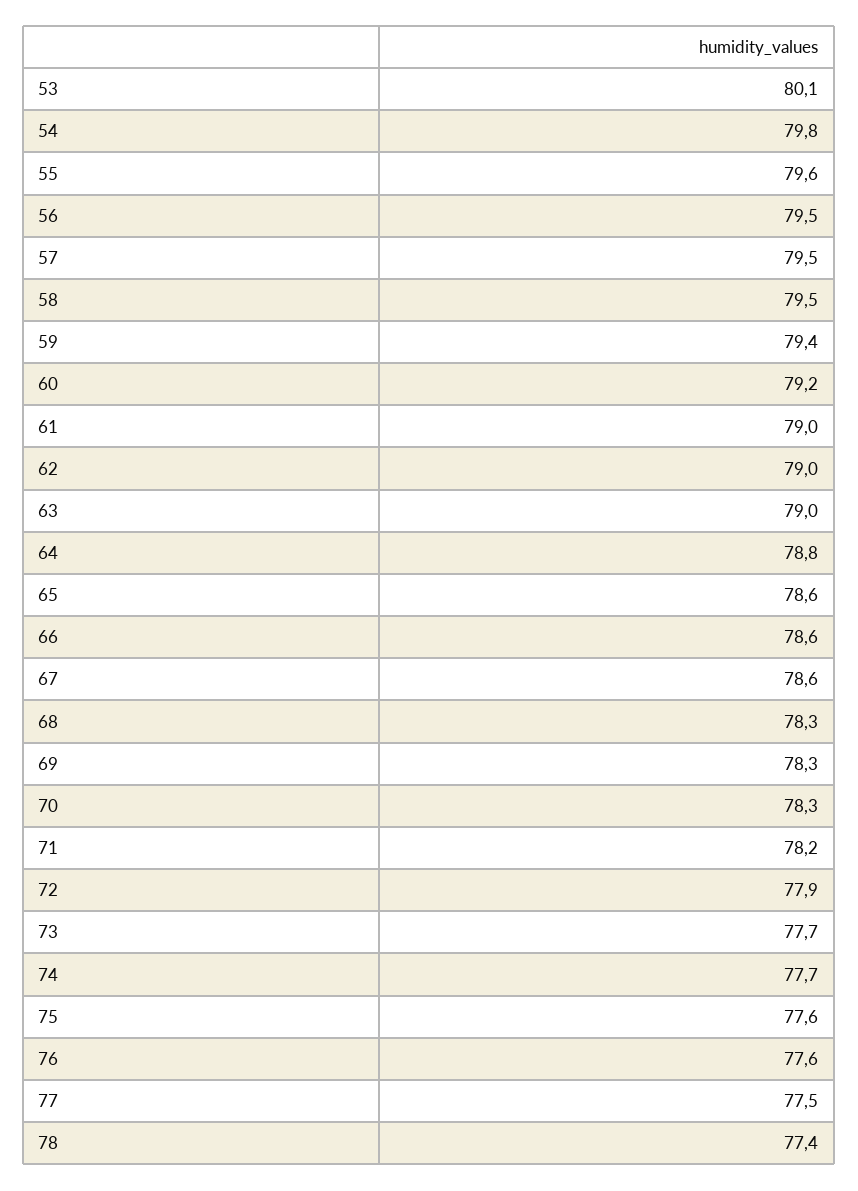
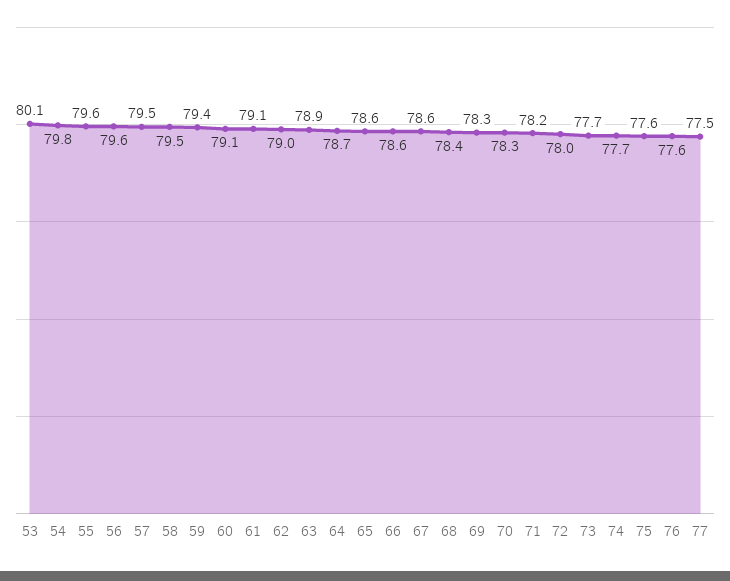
  {
    "53": 80.1,
    "54": 79.8,
    "55": 79.6,
-   "56": 79.5,
+   "56": 79.6,
    "57": 79.5,
    "58": 79.5,
    "59": 79.4,
-   "60": 79.2,
+   "60": 79.1,
-   "61": 79,
+   "61": 79.1,
    "62": 79,
-   "63": 79,
+   "63": 78.9,
-   "64": 78.8,
+   "64": 78.7,
    "65": 78.6,
    "66": 78.6,
    "67": 78.6,
-   "68": 78.3,
+   "68": 78.4,
    "69": 78.3,
    "70": 78.3,
    "71": 78.2,
-   "72": 77.9,
+   "72": 78,
    "73": 77.7,
    "74": 77.7,
    "75": 77.6,
    "76": 77.6,
-   "77": 77.5,
+   "77": 77.5
-   "78": 77.4
  }

